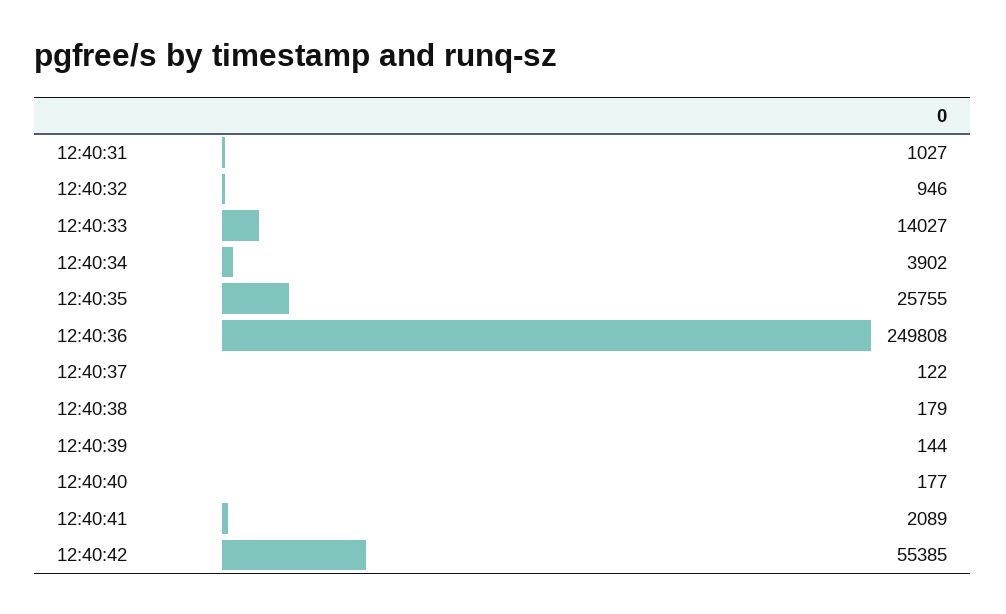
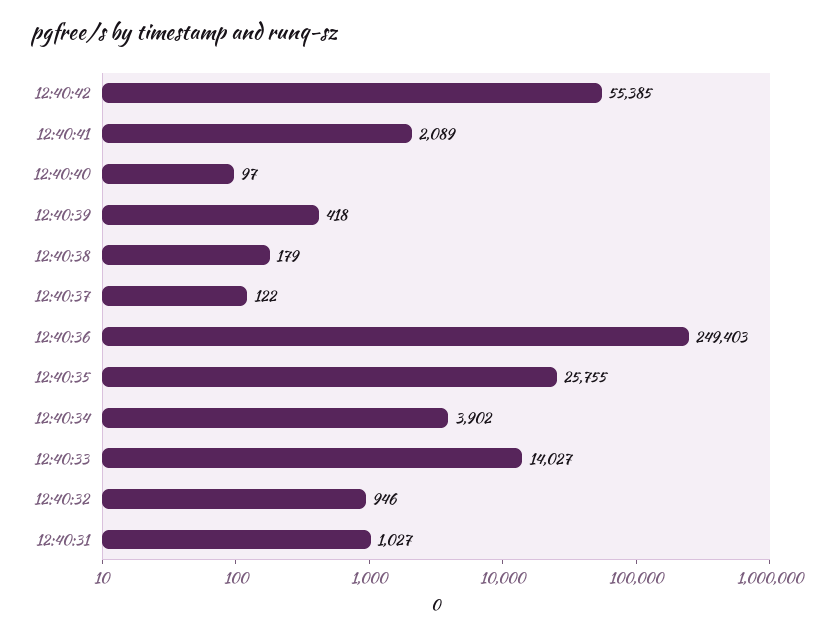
  {
    "12:40:31": 1027,
    "12:40:32": 946,
    "12:40:33": 14027,
    "12:40:34": 3902,
    "12:40:35": 25755,
-   "12:40:36": 249808,
+   "12:40:36": 249403,
    "12:40:37": 122,
    "12:40:38": 179,
-   "12:40:39": 144,
+   "12:40:39": 418,
-   "12:40:40": 177,
+   "12:40:40": 97,
    "12:40:41": 2089,
    "12:40:42": 55385
  }

